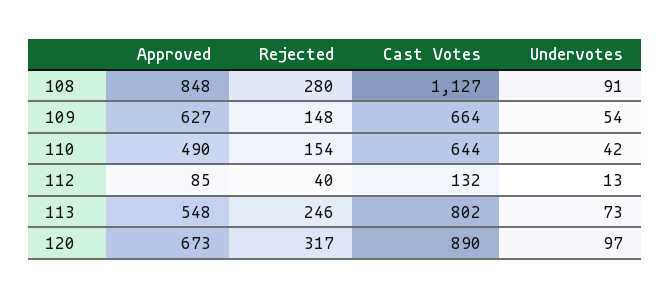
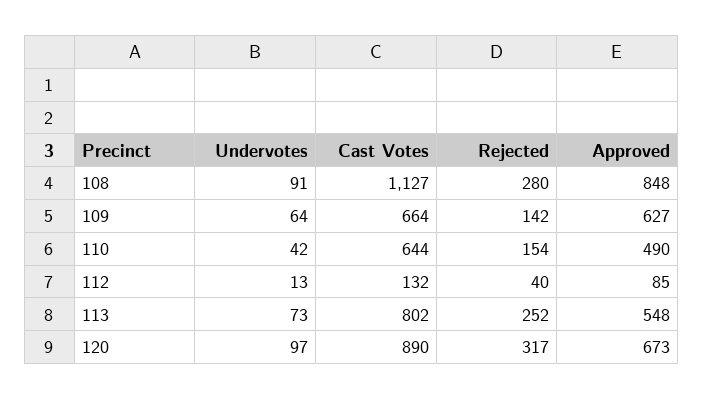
  {
    "Approved": {
      "108": 848,
      "109": 627,
      "110": 490,
      "112": 85,
      "113": 548,
      "120": 673
    },
    "Rejected": {
      "108": 280,
-     "109": 148,
+     "109": 142,
      "110": 154,
      "112": 40,
-     "113": 246,
+     "113": 252,
      "120": 317
    },
    "Cast Votes": {
      "108": 1127,
      "109": 664,
      "110": 644,
      "112": 132,
      "113": 802,
      "120": 890
    },
    "Undervotes": {
      "108": 91,
-     "109": 54,
+     "109": 64,
      "110": 42,
      "112": 13,
      "113": 73,
      "120": 97
    }
  }

